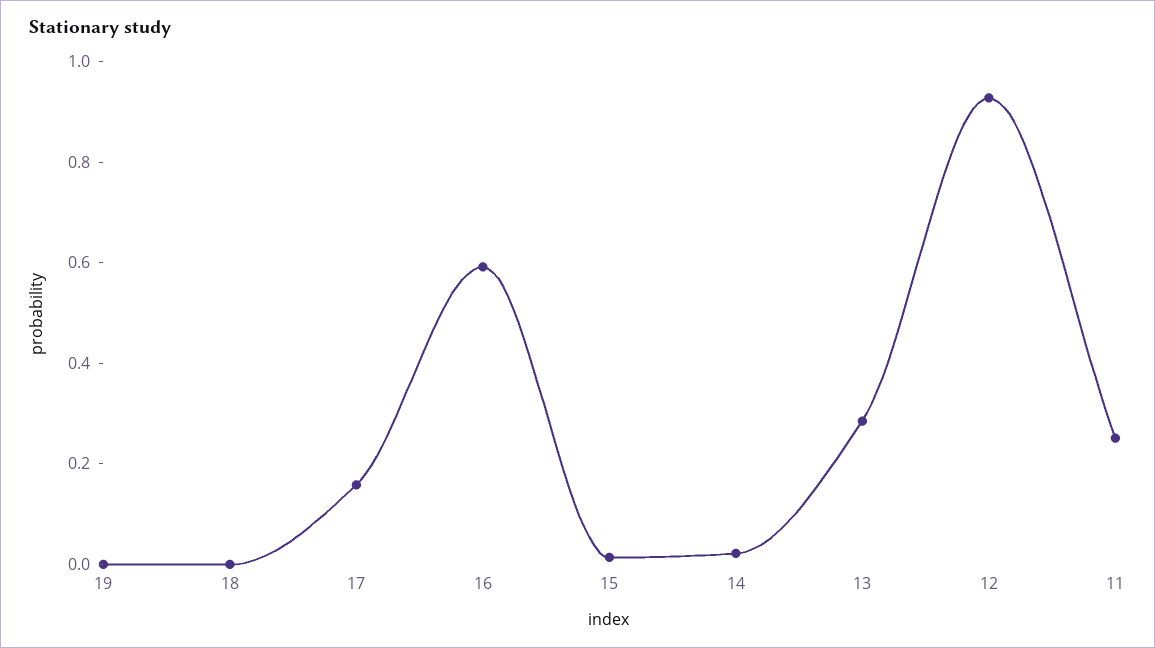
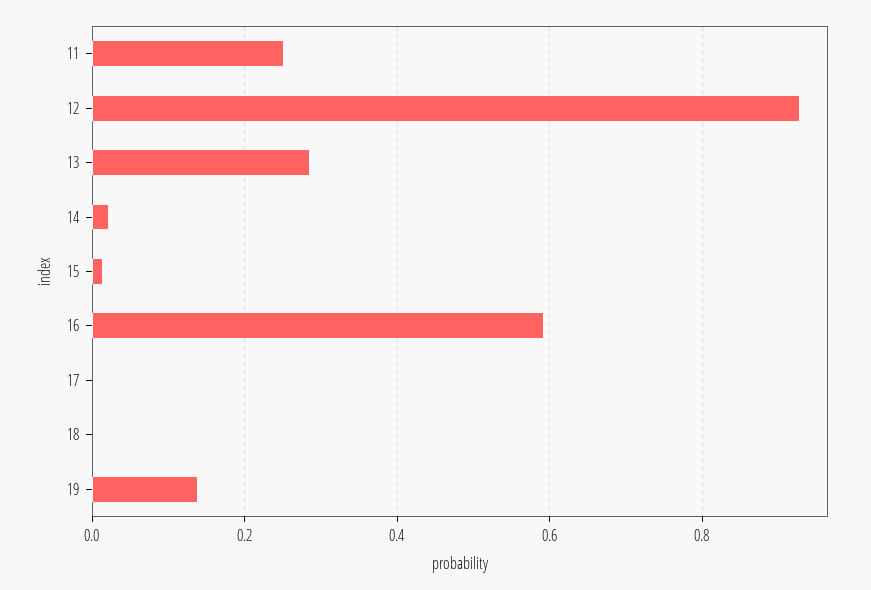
  {
-   "19": 0,
+   "19": 0.14,
    "18": 0,
-   "17": 0.15,
+   "17": 0,
    "16": 0.6,
    "15": 0.02,
    "14": 0.02,
    "13": 0.28,
    "12": 0.92,
    "11": 0.26
  }

